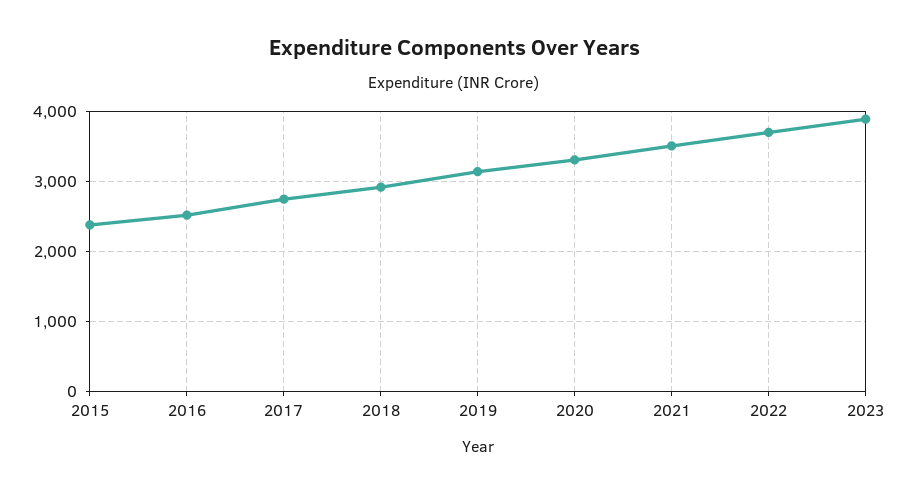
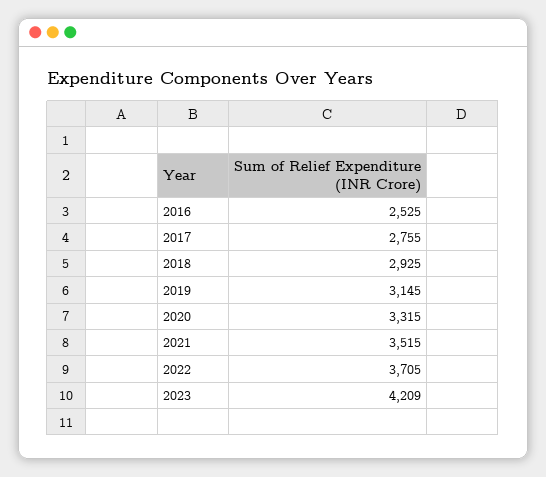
  {
-   "2015": 2400,
    "2016": 2525,
    "2017": 2755,
    "2018": 2925,
    "2019": 3145,
    "2020": 3315,
    "2021": 3515,
    "2022": 3705,
-   "2023": 3900
+   "2023": 4209
  }

